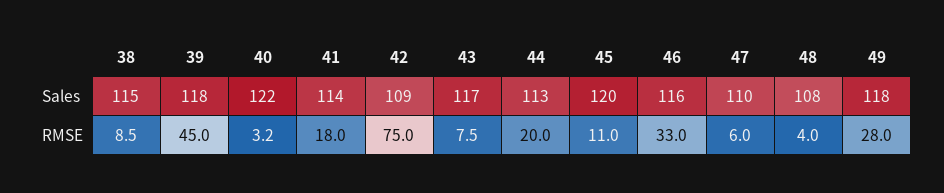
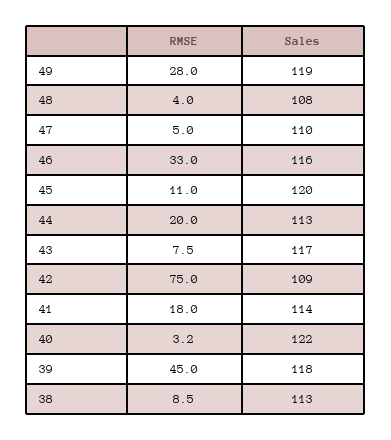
  {
    "38": {
-     "Sales": 115,
+     "Sales": 113,
      "RMSE": 8.5
    },
    "39": {
      "Sales": 118,
      "RMSE": 45
    },
    "40": {
      "Sales": 122,
      "RMSE": 3.2
    },
    "41": {
      "Sales": 114,
      "RMSE": 18
    },
    "42": {
      "Sales": 109,
      "RMSE": 75
    },
    "43": {
      "Sales": 117,
      "RMSE": 7.5
    },
    "44": {
      "Sales": 113,
      "RMSE": 20
    },
    "45": {
      "Sales": 120,
      "RMSE": 11
    },
    "46": {
      "Sales": 116,
      "RMSE": 33
    },
    "47": {
      "Sales": 110,
-     "RMSE": 6
+     "RMSE": 5
    },
    "48": {
      "Sales": 108,
      "RMSE": 4
    },
    "49": {
-     "Sales": 118,
+     "Sales": 119,
      "RMSE": 28
    }
  }

